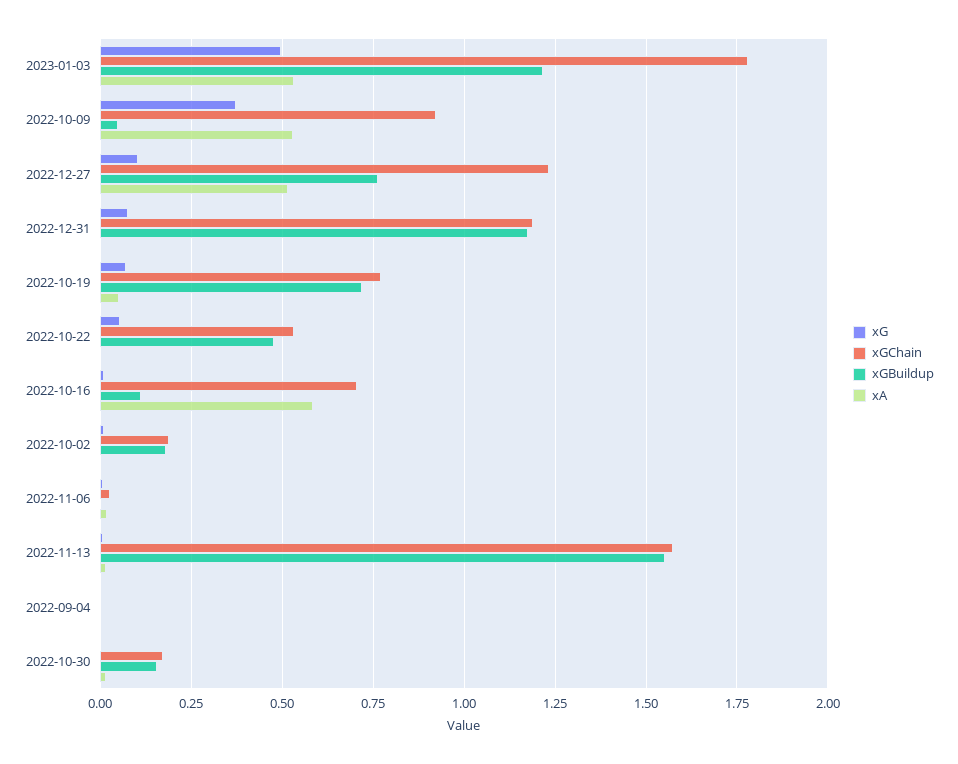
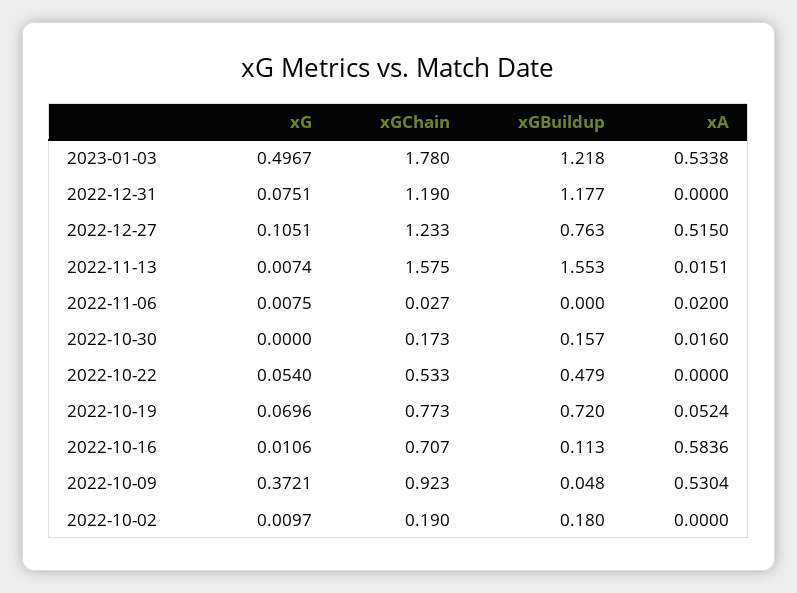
  {
    "xG": {
      "2023-01-03": 0.4967,
      "2022-10-09": 0.3721,
      "2022-12-27": 0.1051,
      "2022-12-31": 0.0751,
      "2022-10-19": 0.0696,
      "2022-10-22": 0.054,
      "2022-10-16": 0.0106,
      "2022-10-02": 0.0097,
      "2022-11-06": 0.0075,
      "2022-11-13": 0.0074,
-     "2022-09-04": 0,
      "2022-10-30": 0
    },
    "xGChain": {
      "2023-01-03": 1.78,
      "2022-10-09": 0.923,
      "2022-12-27": 1.233,
      "2022-12-31": 1.19,
      "2022-10-19": 0.773,
      "2022-10-22": 0.533,
      "2022-10-16": 0.707,
      "2022-10-02": 0.19,
      "2022-11-06": 0.027,
      "2022-11-13": 1.575,
-     "2022-09-04": 0,
      "2022-10-30": 0.173
    },
    "xGBuildup": {
      "2023-01-03": 1.218,
      "2022-10-09": 0.048,
      "2022-12-27": 0.763,
      "2022-12-31": 1.177,
      "2022-10-19": 0.72,
      "2022-10-22": 0.479,
      "2022-10-16": 0.113,
      "2022-10-02": 0.18,
      "2022-11-06": 0,
      "2022-11-13": 1.553,
-     "2022-09-04": 0,
      "2022-10-30": 0.157
    },
    "xA": {
      "2023-01-03": 0.5338,
      "2022-10-09": 0.5304,
      "2022-12-27": 0.515,
      "2022-12-31": 0,
      "2022-10-19": 0.0524,
      "2022-10-22": 0,
      "2022-10-16": 0.5836,
      "2022-10-02": 0,
      "2022-11-06": 0.02,
      "2022-11-13": 0.0151,
-     "2022-09-04": 0,
      "2022-10-30": 0.016
    }
  }

